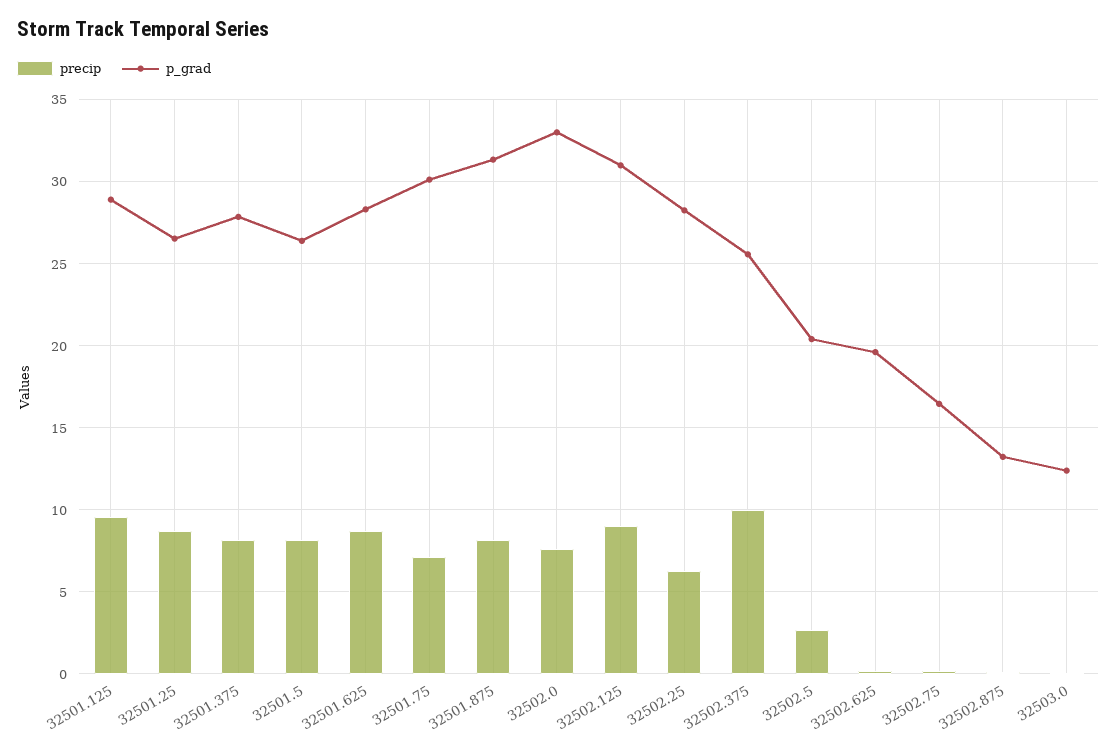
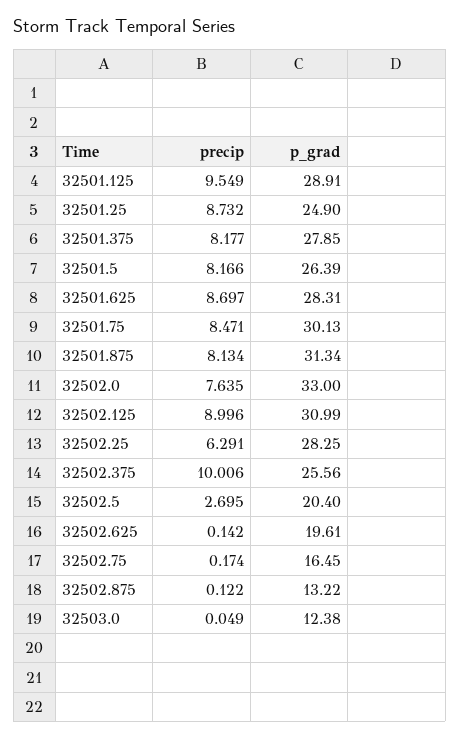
  {
    "precip": {
      "32501.125": 9.549,
      "32501.25": 8.732,
      "32501.375": 8.177,
      "32501.5": 8.166,
      "32501.625": 8.697,
-     "32501.75": 7,
+     "32501.75": 8.471,
      "32501.875": 8.134,
      "32502.0": 7.635,
      "32502.125": 8.996,
      "32502.25": 6.291,
      "32502.375": 10.006,
      "32502.5": 2.695,
      "32502.625": 0.142,
      "32502.75": 0.174,
      "32502.875": 0.122,
      "32503.0": 0.049
    },
    "p_grad": {
      "32501.125": 28.91,
-     "32501.25": 26.5,
+     "32501.25": 24.9,
      "32501.375": 27.85,
      "32501.5": 26.39,
      "32501.625": 28.31,
      "32501.75": 30.13,
      "32501.875": 31.34,
      "32502.0": 33,
      "32502.125": 30.99,
      "32502.25": 28.25,
      "32502.375": 25.56,
      "32502.5": 20.4,
      "32502.625": 19.61,
      "32502.75": 16.45,
      "32502.875": 13.22,
      "32503.0": 12.38
    }
  }

